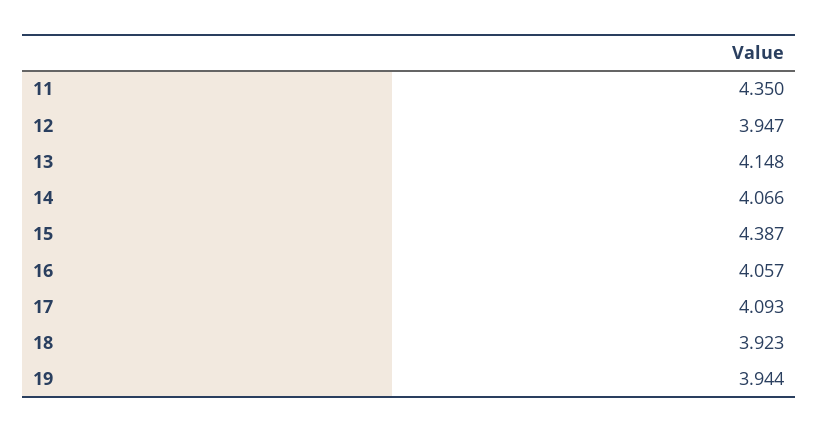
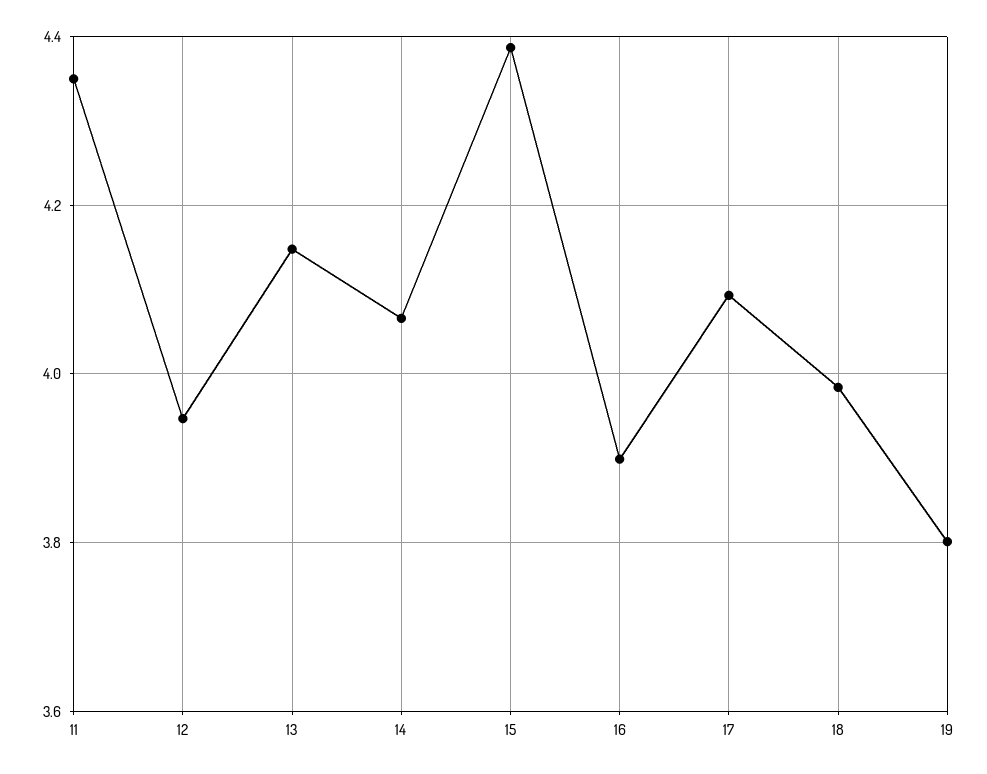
  {
    "11": 4.35,
    "12": 3.947,
    "13": 4.148,
    "14": 4.066,
    "15": 4.387,
-   "16": 4.057,
+   "16": 3.9,
    "17": 4.093,
-   "18": 3.923,
+   "18": 3.98,
-   "19": 3.944
+   "19": 3.8
  }

